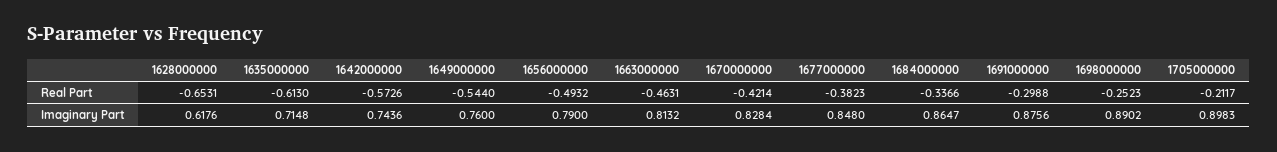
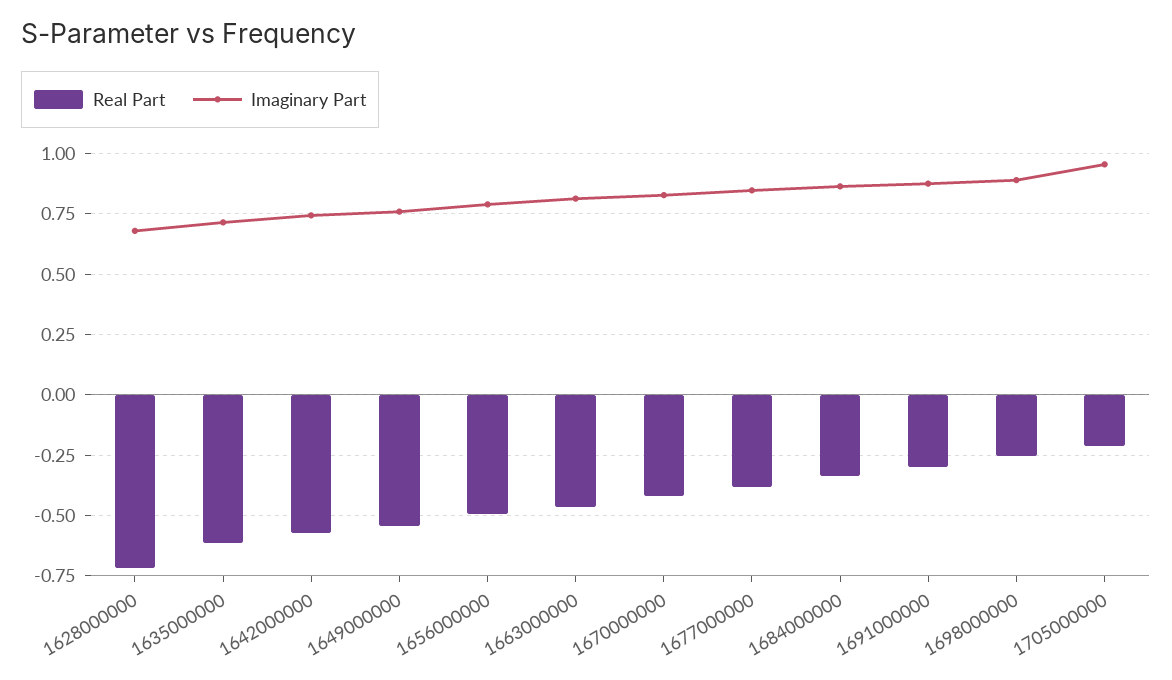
  {
    "Real Part": {
-     "1628000000": -0.6531,
+     "1628000000": -0.725,
      "1635000000": -0.613,
      "1642000000": -0.5726,
      "1649000000": -0.544,
      "1656000000": -0.4932,
      "1663000000": -0.4631,
      "1670000000": -0.4214,
      "1677000000": -0.3823,
      "1684000000": -0.3366,
      "1691000000": -0.2988,
      "1698000000": -0.2523,
      "1705000000": -0.2117
    },
    "Imaginary Part": {
-     "1628000000": 0.6176,
+     "1628000000": 0.675,
      "1635000000": 0.7148,
      "1642000000": 0.7436,
      "1649000000": 0.76,
      "1656000000": 0.79,
      "1663000000": 0.8132,
      "1670000000": 0.8284,
      "1677000000": 0.848,
      "1684000000": 0.8647,
      "1691000000": 0.8756,
      "1698000000": 0.8902,
-     "1705000000": 0.8983
+     "1705000000": 0.95
    }
  }

